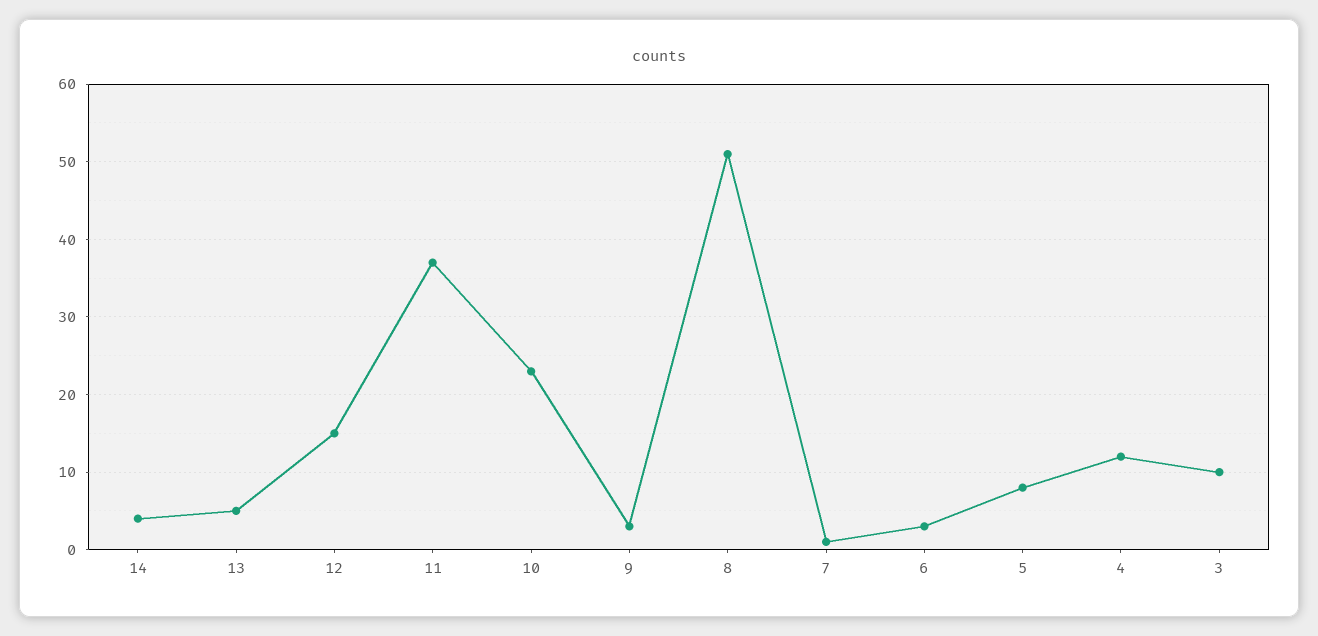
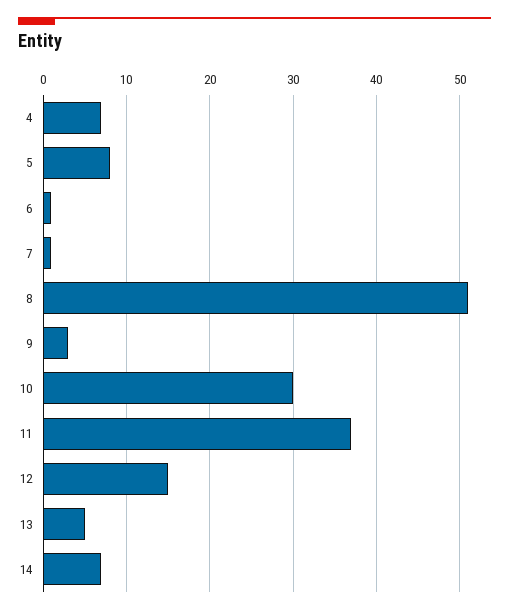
  {
-   "14": 4,
+   "14": 7,
    "13": 5,
    "12": 15,
    "11": 37,
-   "10": 23,
+   "10": 30,
    "9": 3,
    "8": 51,
    "7": 1,
-   "6": 3,
+   "6": 1,
    "5": 8,
-   "4": 12,
+   "4": 7
-   "3": 10
  }

